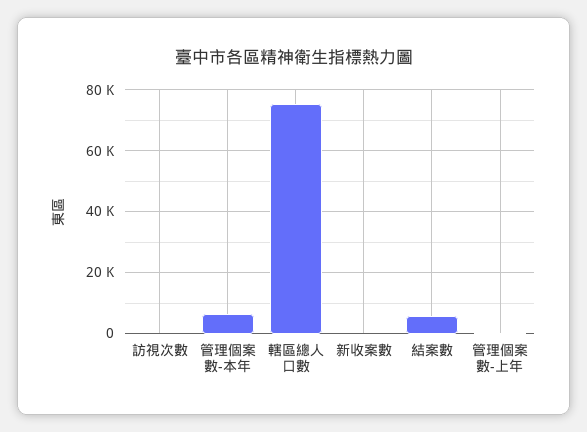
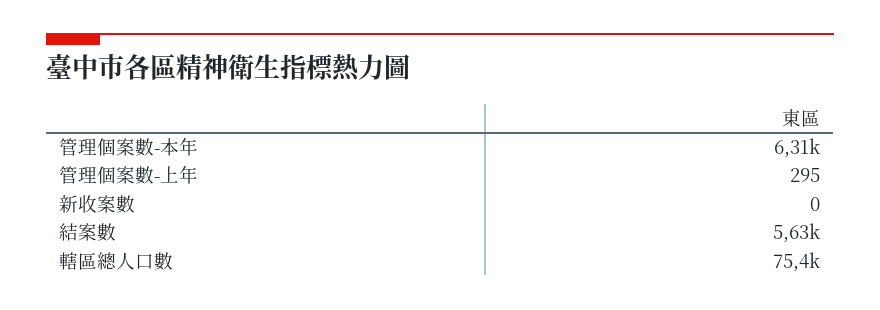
  {
-   "訪視次數": 0,
    "管理個案數-本年": 6310,
    "轄區總人口數": 75400,
    "新收案數": 0,
    "結案數": 5630,
    "管理個案數-上年": 295
  }

